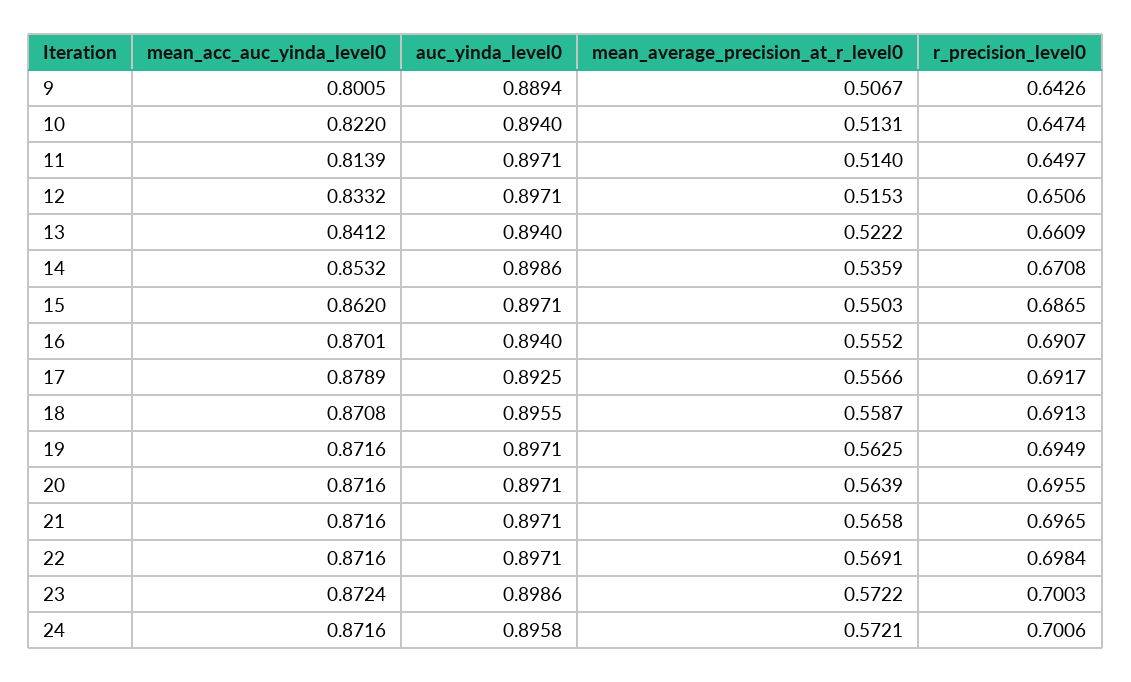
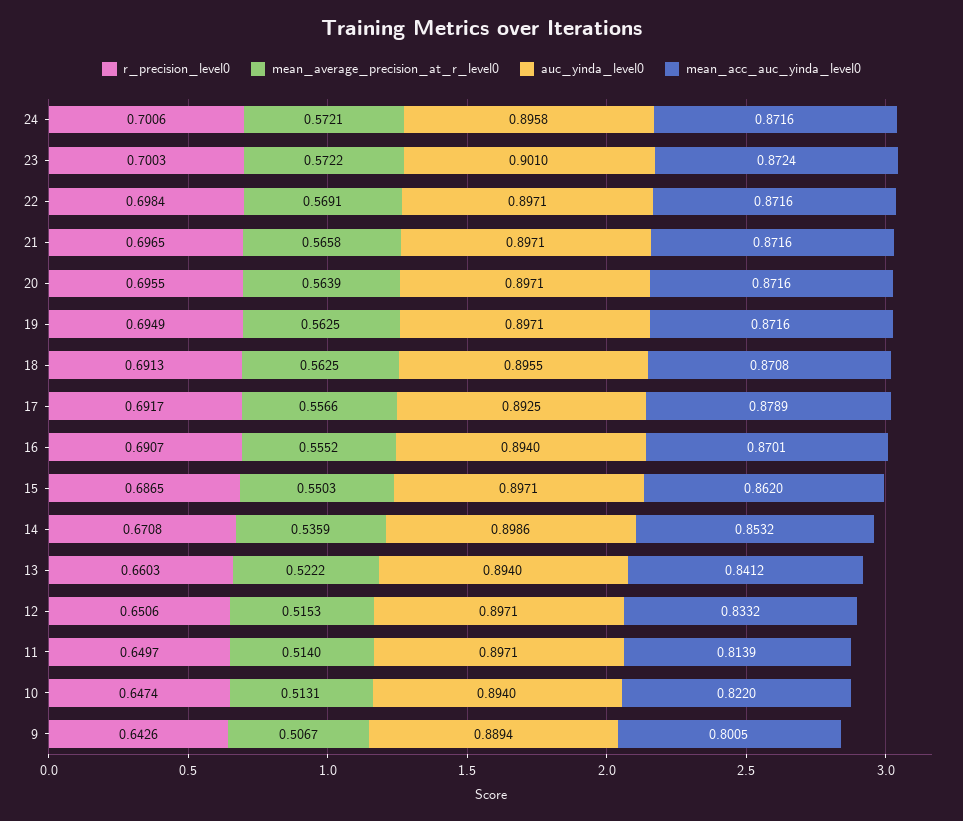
  {
    "mean_acc_auc_yinda_level0": {
      "9": 0.8005,
      "10": 0.822,
      "11": 0.8139,
      "12": 0.8332,
      "13": 0.8412,
      "14": 0.8532,
      "15": 0.862,
      "16": 0.8701,
      "17": 0.8789,
      "18": 0.8708,
      "19": 0.8716,
      "20": 0.8716,
      "21": 0.8716,
      "22": 0.8716,
      "23": 0.8724,
      "24": 0.8716
    },
    "auc_yinda_level0": {
      "9": 0.8894,
      "10": 0.894,
      "11": 0.8971,
      "12": 0.8971,
      "13": 0.894,
      "14": 0.8986,
      "15": 0.8971,
      "16": 0.894,
      "17": 0.8925,
      "18": 0.8955,
      "19": 0.8971,
      "20": 0.8971,
      "21": 0.8971,
      "22": 0.8971,
-     "23": 0.8986,
+     "23": 0.901,
      "24": 0.8958
    },
    "mean_average_precision_at_r_level0": {
      "9": 0.5067,
      "10": 0.5131,
      "11": 0.514,
      "12": 0.5153,
      "13": 0.5222,
      "14": 0.5359,
      "15": 0.5503,
      "16": 0.5552,
      "17": 0.5566,
-     "18": 0.5587,
+     "18": 0.5625,
      "19": 0.5625,
      "20": 0.5639,
      "21": 0.5658,
      "22": 0.5691,
      "23": 0.5722,
      "24": 0.5721
    },
    "r_precision_level0": {
      "9": 0.6426,
      "10": 0.6474,
      "11": 0.6497,
      "12": 0.6506,
-     "13": 0.6609,
+     "13": 0.6603,
      "14": 0.6708,
      "15": 0.6865,
      "16": 0.6907,
      "17": 0.6917,
      "18": 0.6913,
      "19": 0.6949,
      "20": 0.6955,
      "21": 0.6965,
      "22": 0.6984,
      "23": 0.7003,
      "24": 0.7006
    }
  }

